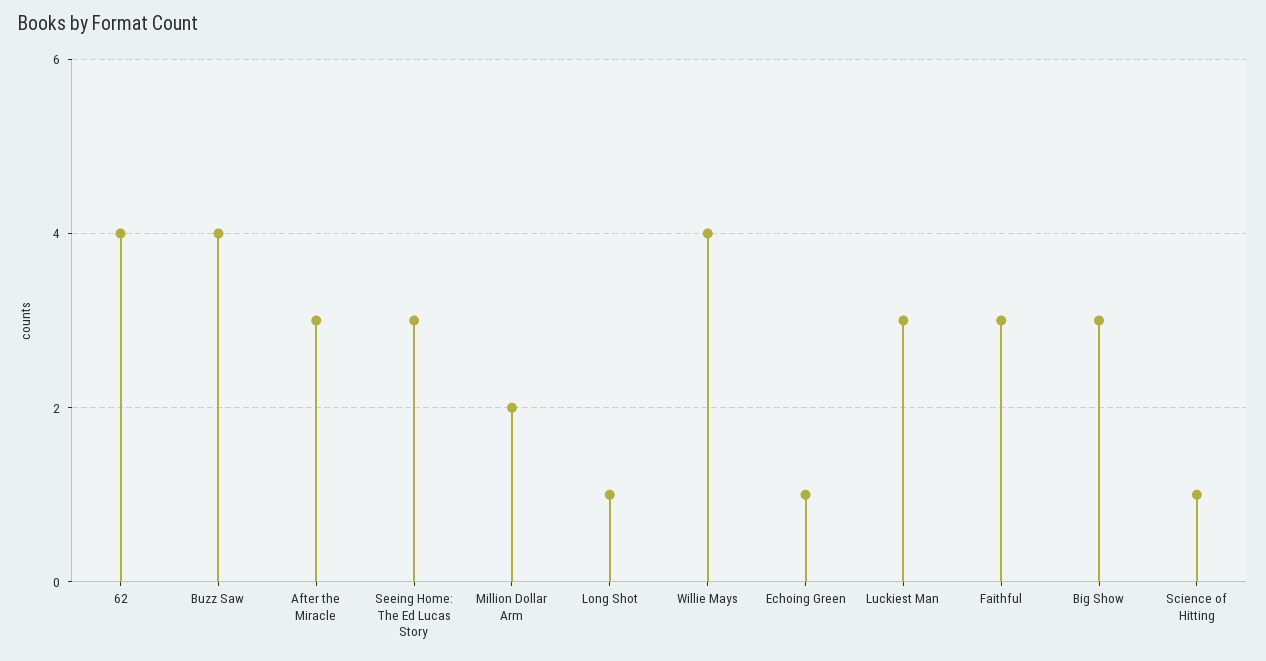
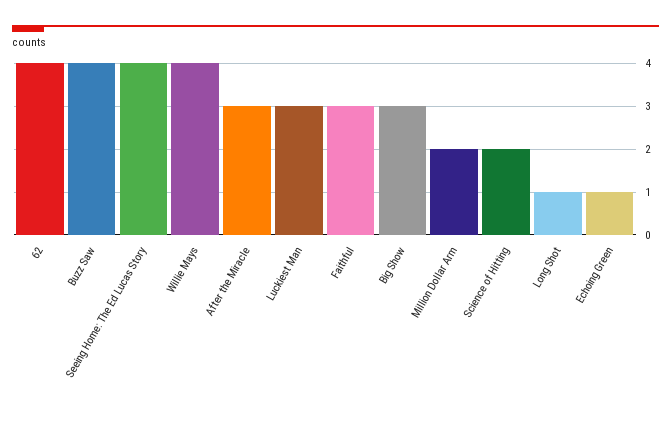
  {
    "62": 4,
    "Buzz Saw": 4,
    "After the Miracle": 3,
-   "Seeing Home: The Ed Lucas Story": 3,
+   "Seeing Home: The Ed Lucas Story": 4,
    "Million Dollar Arm": 2,
    "Long Shot": 1,
    "Willie Mays": 4,
    "Echoing Green": 1,
    "Luckiest Man": 3,
    "Faithful": 3,
    "Big Show": 3,
-   "Science of Hitting": 1
+   "Science of Hitting": 2
  }

